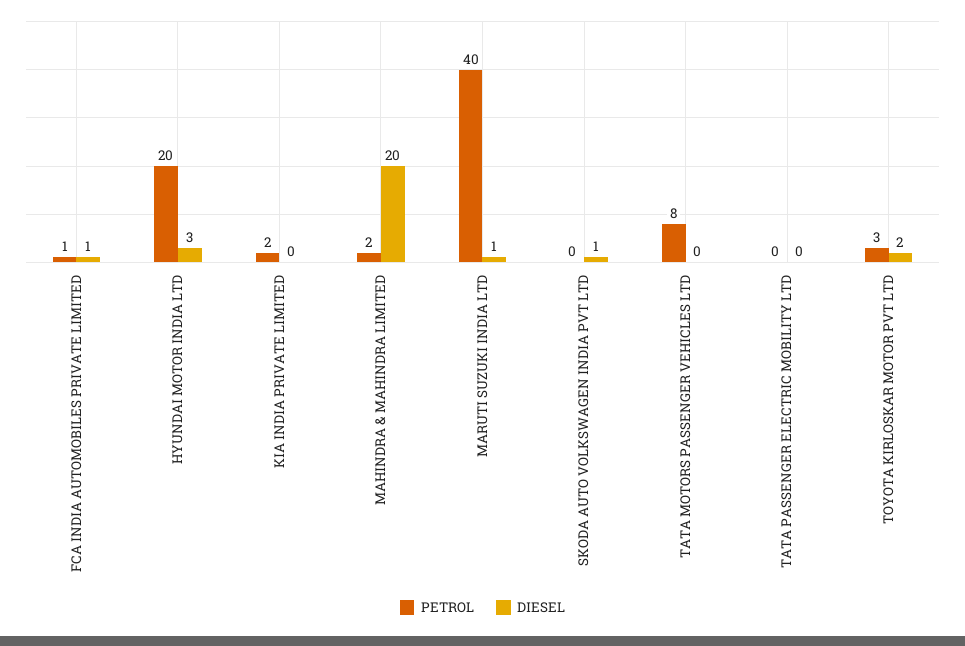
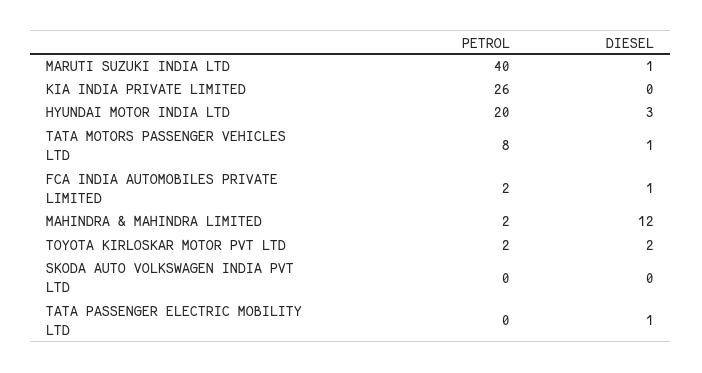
  {
    "PETROL": {
-     "FCA INDIA AUTOMOBILES PRIVATE LIMITED": 1,
+     "FCA INDIA AUTOMOBILES PRIVATE LIMITED": 2,
      "HYUNDAI MOTOR INDIA LTD": 20,
-     "KIA INDIA PRIVATE LIMITED": 2,
+     "KIA INDIA PRIVATE LIMITED": 26,
      "MAHINDRA & MAHINDRA LIMITED": 2,
      "MARUTI SUZUKI INDIA LTD": 40,
      "SKODA AUTO VOLKSWAGEN INDIA PVT LTD": 0,
      "TATA MOTORS PASSENGER VEHICLES LTD": 8,
      "TATA PASSENGER ELECTRIC MOBILITY LTD": 0,
-     "TOYOTA KIRLOSKAR MOTOR PVT LTD": 3
+     "TOYOTA KIRLOSKAR MOTOR PVT LTD": 2
    },
    "DIESEL": {
      "FCA INDIA AUTOMOBILES PRIVATE LIMITED": 1,
      "HYUNDAI MOTOR INDIA LTD": 3,
      "KIA INDIA PRIVATE LIMITED": 0,
-     "MAHINDRA & MAHINDRA LIMITED": 20,
+     "MAHINDRA & MAHINDRA LIMITED": 12,
      "MARUTI SUZUKI INDIA LTD": 1,
-     "SKODA AUTO VOLKSWAGEN INDIA PVT LTD": 1,
+     "SKODA AUTO VOLKSWAGEN INDIA PVT LTD": 0,
-     "TATA MOTORS PASSENGER VEHICLES LTD": 0,
+     "TATA MOTORS PASSENGER VEHICLES LTD": 1,
-     "TATA PASSENGER ELECTRIC MOBILITY LTD": 0,
+     "TATA PASSENGER ELECTRIC MOBILITY LTD": 1,
      "TOYOTA KIRLOSKAR MOTOR PVT LTD": 2
    }
  }

